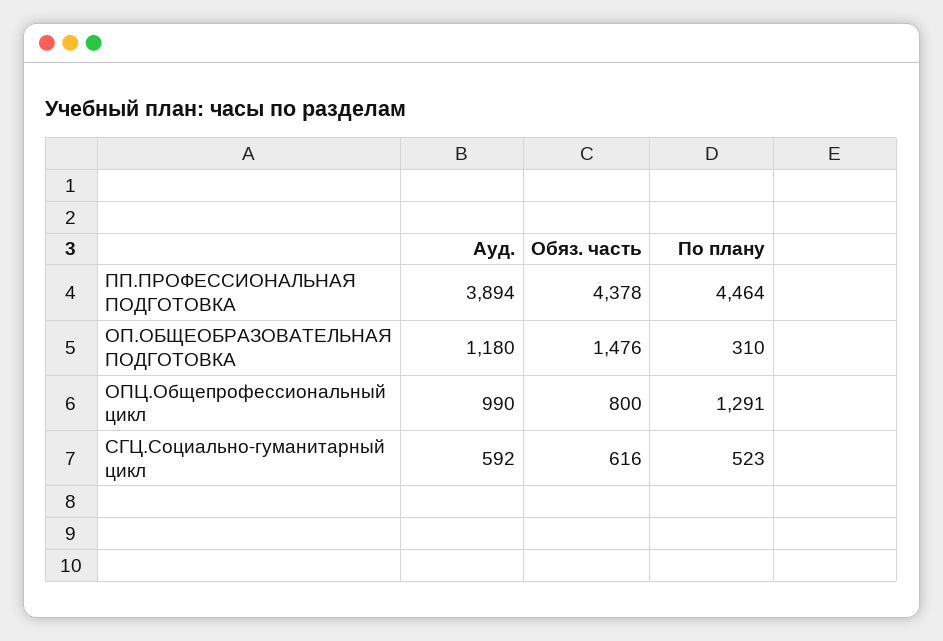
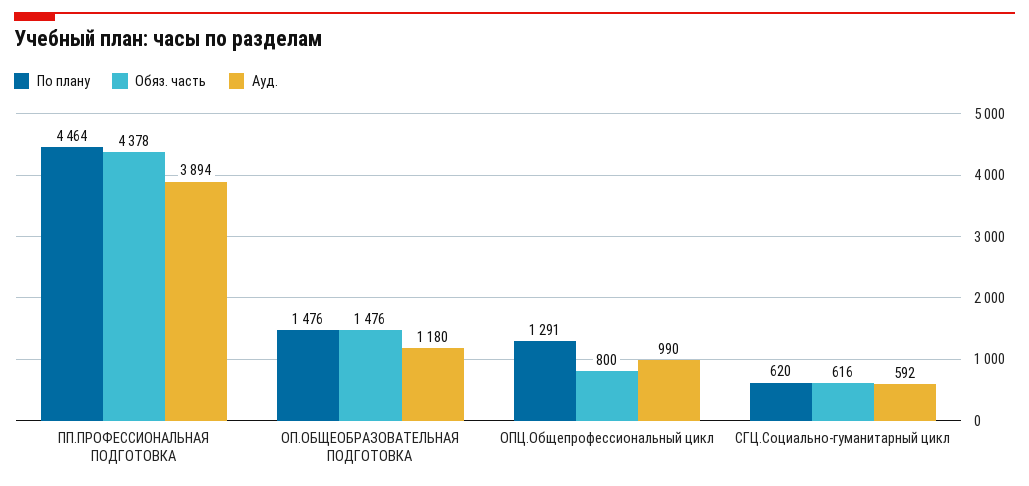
  {
    "Ауд.": {
      "ПП.ПРОФЕССИОНАЛЬНАЯ ПОДГОТОВКА": 3894,
      "ОП.ОБЩЕОБРАЗОВАТЕЛЬНАЯ ПОДГОТОВКА": 1180,
      "ОПЦ.Общепрофессиональный цикл": 990,
      "СГЦ.Социально-гуманитарный цикл": 592
    },
    "Обяз. часть": {
      "ПП.ПРОФЕССИОНАЛЬНАЯ ПОДГОТОВКА": 4378,
      "ОП.ОБЩЕОБРАЗОВАТЕЛЬНАЯ ПОДГОТОВКА": 1476,
      "ОПЦ.Общепрофессиональный цикл": 800,
      "СГЦ.Социально-гуманитарный цикл": 616
    },
    "По плану": {
      "ПП.ПРОФЕССИОНАЛЬНАЯ ПОДГОТОВКА": 4464,
-     "ОП.ОБЩЕОБРАЗОВАТЕЛЬНАЯ ПОДГОТОВКА": 310,
+     "ОП.ОБЩЕОБРАЗОВАТЕЛЬНАЯ ПОДГОТОВКА": 1476,
      "ОПЦ.Общепрофессиональный цикл": 1291,
-     "СГЦ.Социально-гуманитарный цикл": 523
+     "СГЦ.Социально-гуманитарный цикл": 620
    }
  }

